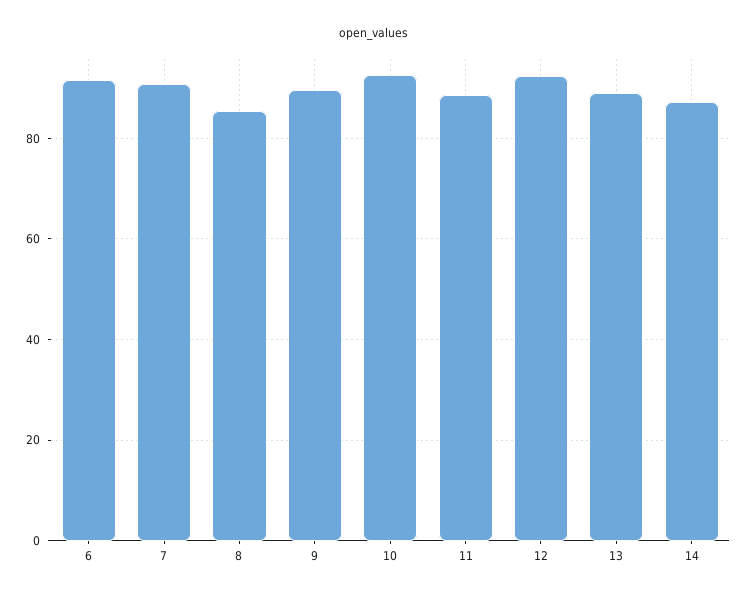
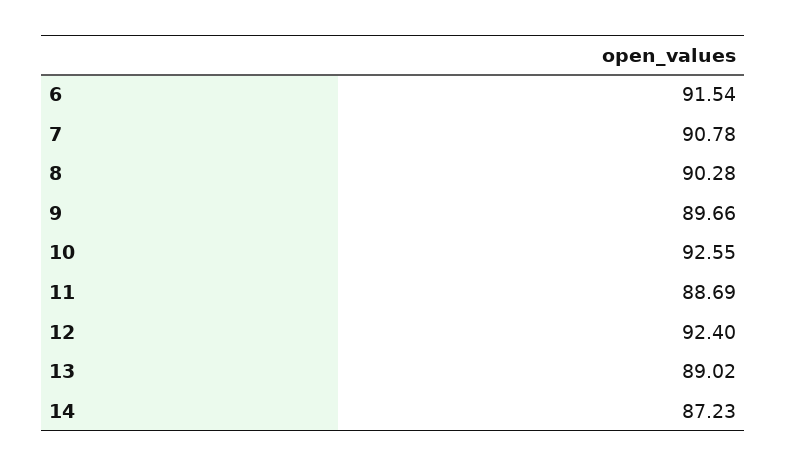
  {
    "6": 91.54,
    "7": 90.78,
-   "8": 86,
+   "8": 90.28,
    "9": 89.66,
    "10": 92.55,
    "11": 88.69,
    "12": 92.4,
    "13": 89.02,
    "14": 87.23
  }

